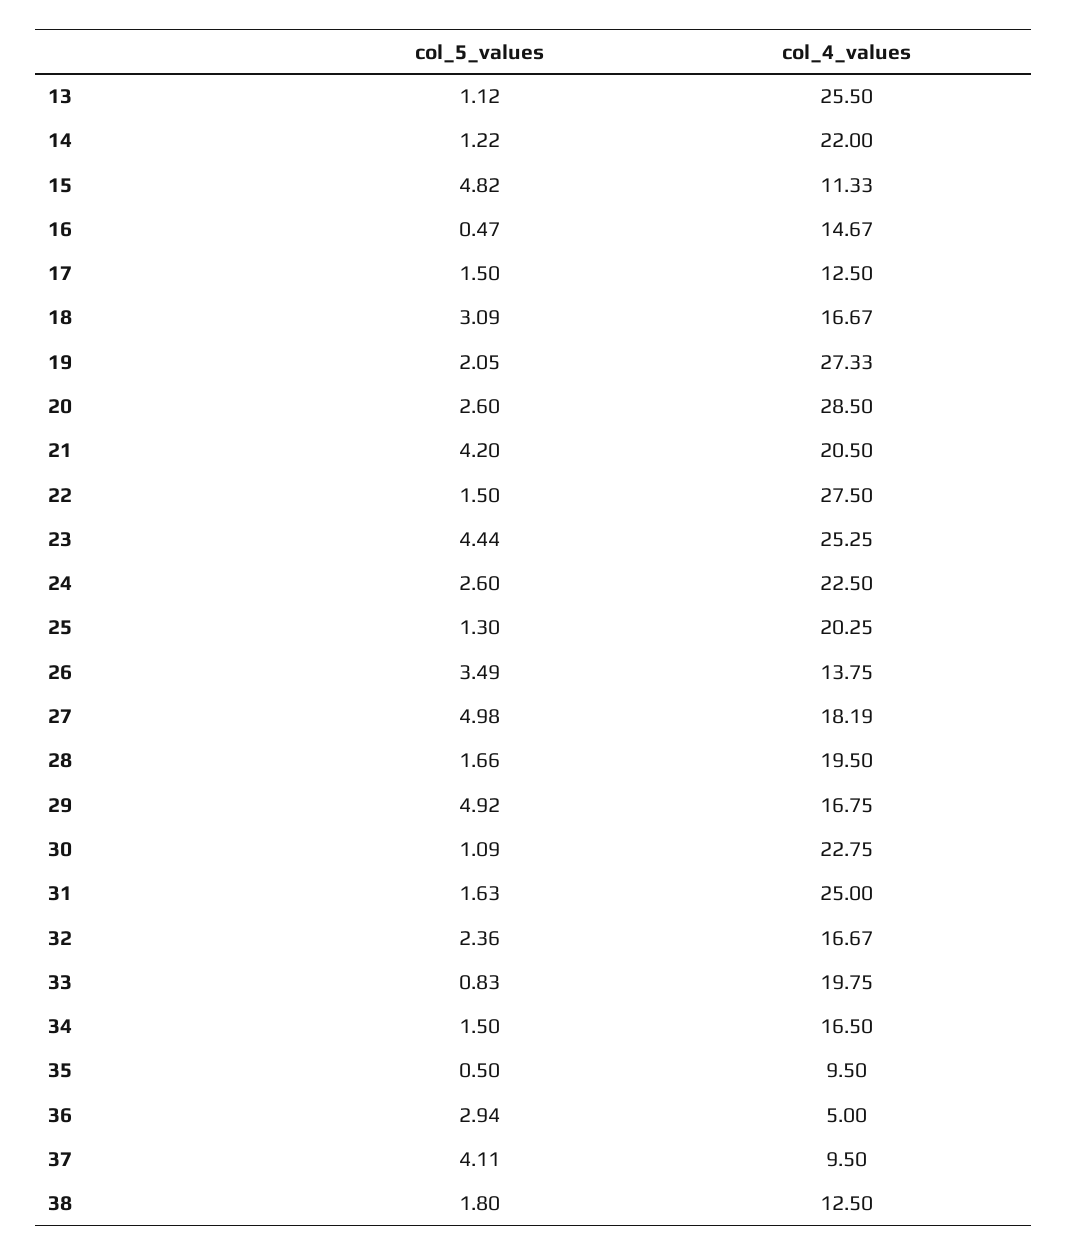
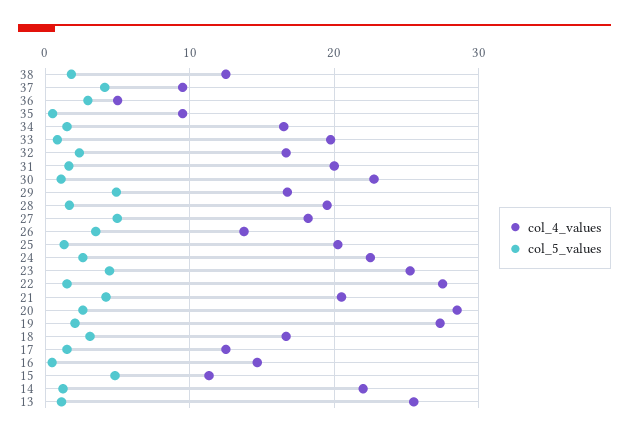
  {
    "col_5_values": {
      "13": 1.12,
      "14": 1.22,
      "15": 4.82,
      "16": 0.47,
      "17": 1.5,
      "18": 3.09,
      "19": 2.05,
      "20": 2.6,
      "21": 4.2,
      "22": 1.5,
      "23": 4.44,
      "24": 2.6,
      "25": 1.3,
      "26": 3.49,
      "27": 4.98,
      "28": 1.66,
      "29": 4.92,
      "30": 1.09,
      "31": 1.63,
      "32": 2.36,
      "33": 0.83,
      "34": 1.5,
      "35": 0.5,
      "36": 2.94,
      "37": 4.11,
      "38": 1.8
    },
    "col_4_values": {
      "13": 25.5,
      "14": 22,
      "15": 11.33,
      "16": 14.67,
      "17": 12.5,
      "18": 16.67,
      "19": 27.33,
      "20": 28.5,
      "21": 20.5,
      "22": 27.5,
      "23": 25.25,
      "24": 22.5,
      "25": 20.25,
      "26": 13.75,
      "27": 18.19,
      "28": 19.5,
      "29": 16.75,
      "30": 22.75,
-     "31": 25,
+     "31": 20,
      "32": 16.67,
      "33": 19.75,
      "34": 16.5,
      "35": 9.5,
      "36": 5,
      "37": 9.5,
      "38": 12.5
    }
  }

